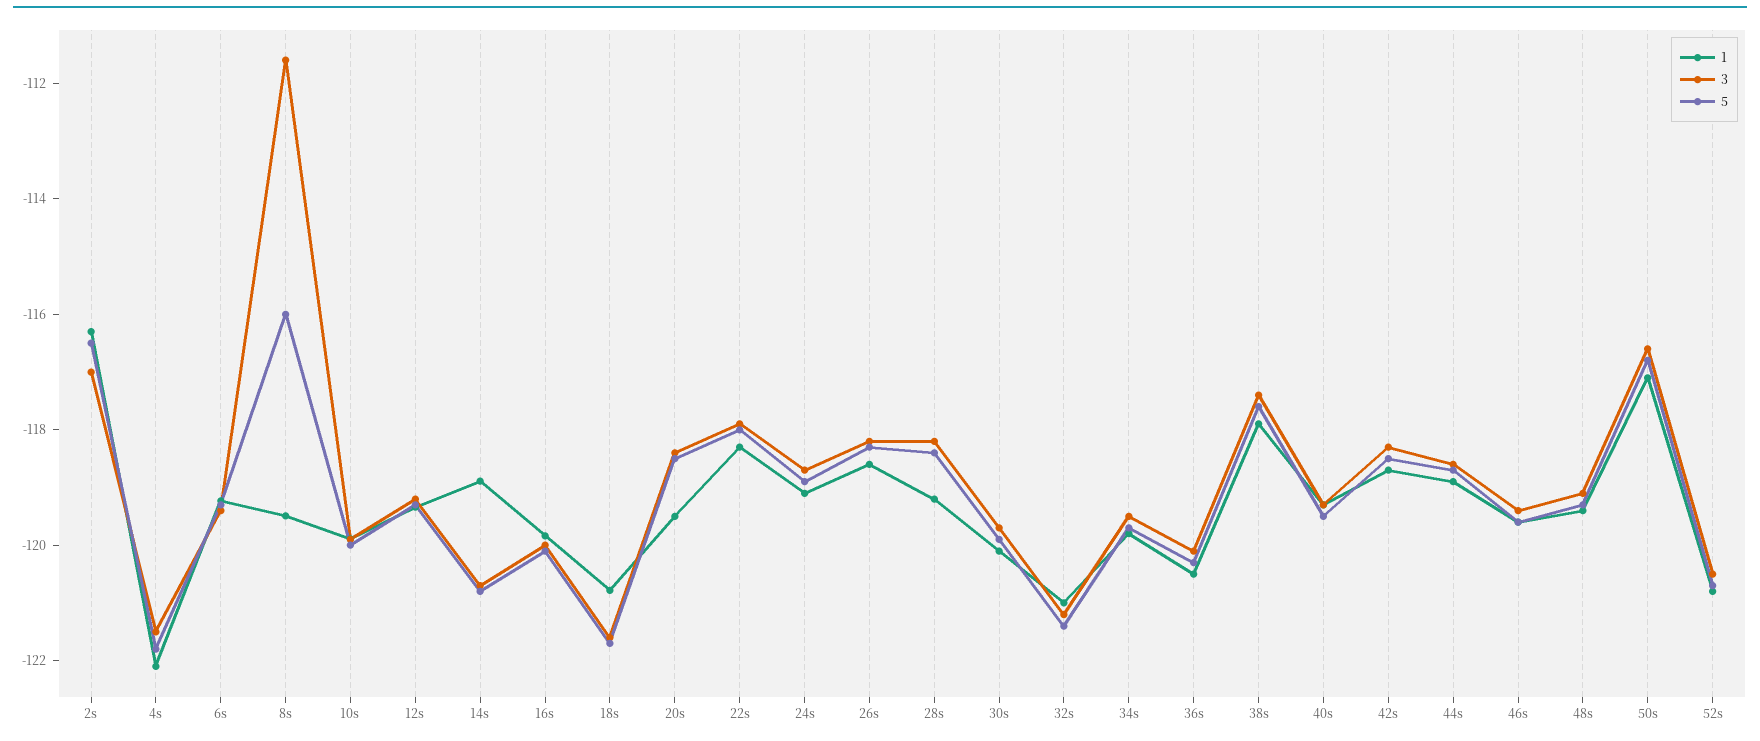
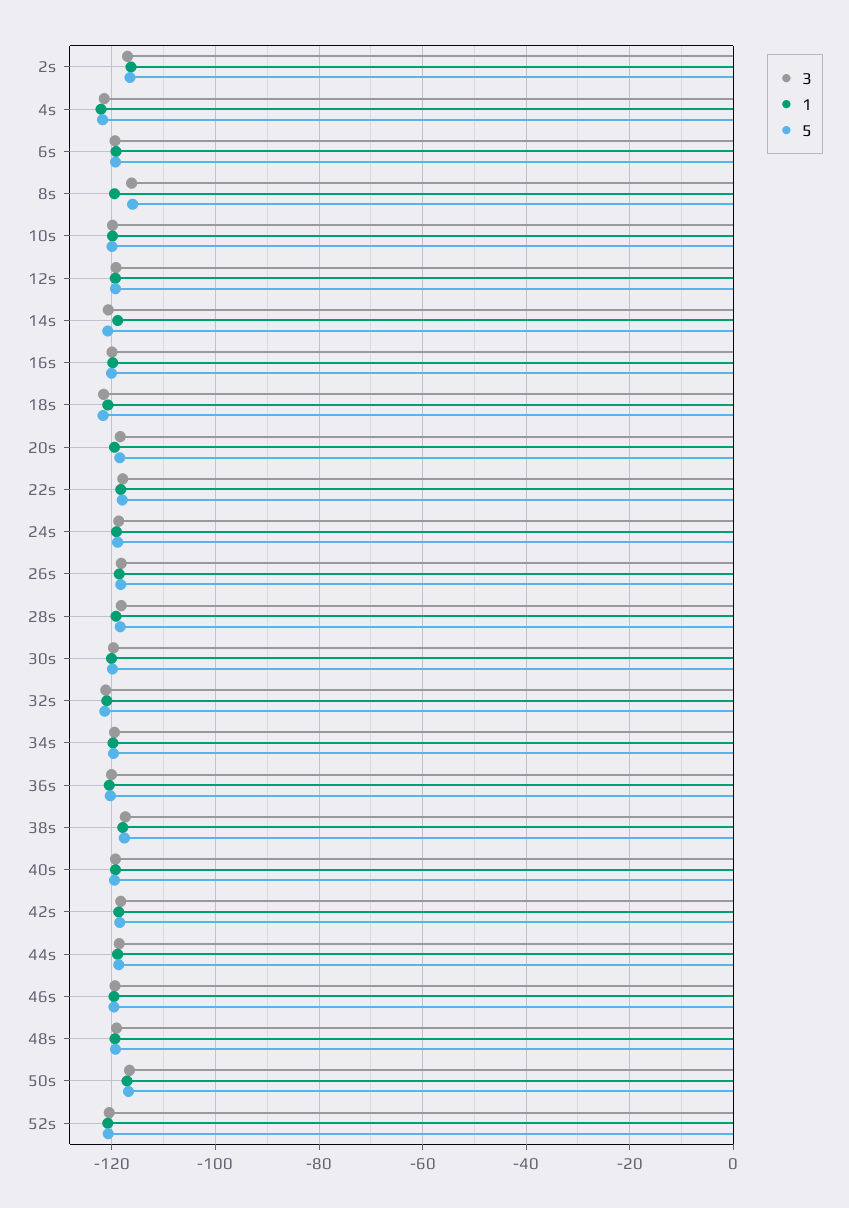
  {
    "1": {
      "2s": -116.5,
      "4s": -122,
      "6s": -119,
      "8s": -119.5,
      "10s": -120,
      "12s": -119.5,
      "14s": -119,
      "16s": -120,
      "18s": -121,
      "20s": -119.5,
      "22s": -118.5,
      "24s": -119,
      "26s": -118.5,
      "28s": -119,
      "30s": -120,
      "32s": -121,
      "34s": -120,
      "36s": -120.5,
      "38s": -118,
      "40s": -119.5,
      "42s": -118.5,
      "44s": -119,
      "46s": -119.5,
      "48s": -119.5,
      "50s": -117,
      "52s": -121
    },
    "3": {
      "2s": -117,
      "4s": -121.5,
      "6s": -119.5,
-     "8s": -111.5,
+     "8s": -116,
      "10s": -120,
      "12s": -119,
      "14s": -120.5,
      "16s": -120,
      "18s": -121.5,
      "20s": -118.5,
      "22s": -118,
      "24s": -118.5,
      "26s": -118,
      "28s": -118,
      "30s": -119.5,
      "32s": -121,
      "34s": -119.5,
      "36s": -120,
      "38s": -117.5,
      "40s": -119.5,
      "42s": -118.5,
      "44s": -118.5,
      "46s": -119.5,
      "48s": -119,
      "50s": -116.5,
      "52s": -120.5
    },
    "5": {
      "2s": -116.5,
      "4s": -122,
      "6s": -119.5,
      "8s": -116,
      "10s": -120,
      "12s": -119.5,
      "14s": -121,
      "16s": -120,
      "18s": -121.5,
      "20s": -118.5,
      "22s": -118,
      "24s": -119,
      "26s": -118.5,
      "28s": -118.5,
      "30s": -120,
      "32s": -121.5,
      "34s": -119.5,
      "36s": -120.5,
      "38s": -117.5,
      "40s": -119.5,
      "42s": -118.5,
      "44s": -118.5,
      "46s": -119.5,
      "48s": -119.5,
      "50s": -117,
      "52s": -120.5
    }
  }

